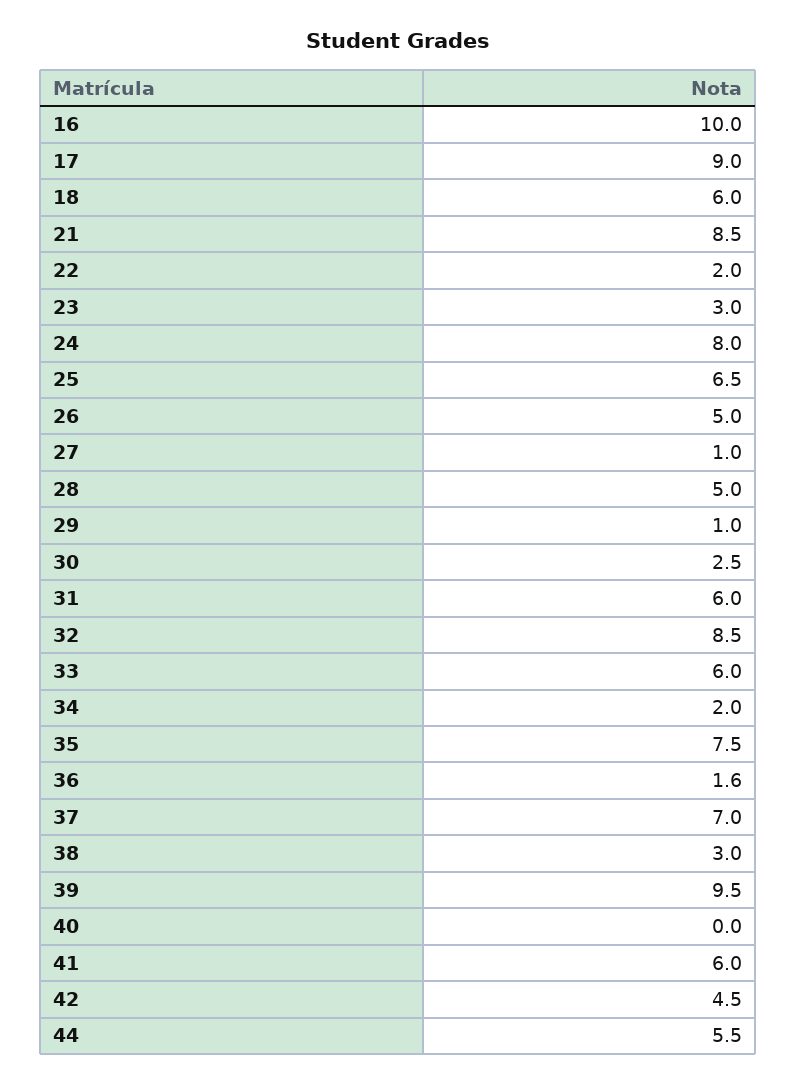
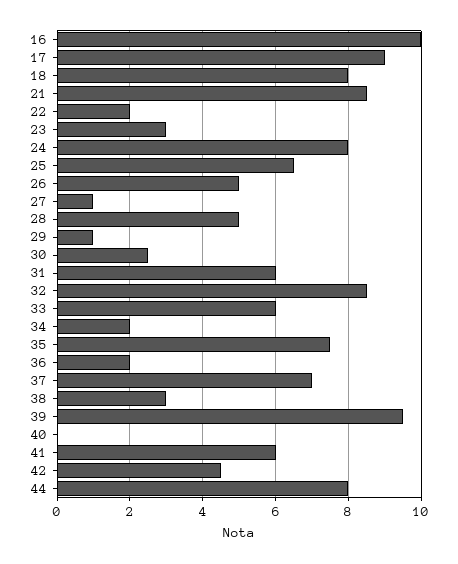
  {
    "16": 10,
    "17": 9,
-   "18": 6,
+   "18": 8,
    "21": 8.5,
    "22": 2,
    "23": 3,
    "24": 8,
    "25": 6.5,
    "26": 5,
    "27": 1,
    "28": 5,
    "29": 1,
    "30": 2.5,
    "31": 6,
    "32": 8.5,
    "33": 6,
    "34": 2,
    "35": 7.5,
-   "36": 1.6,
+   "36": 2,
    "37": 7,
    "38": 3,
    "39": 9.5,
    "40": 0,
    "41": 6,
    "42": 4.5,
-   "44": 5.5
+   "44": 8
  }

